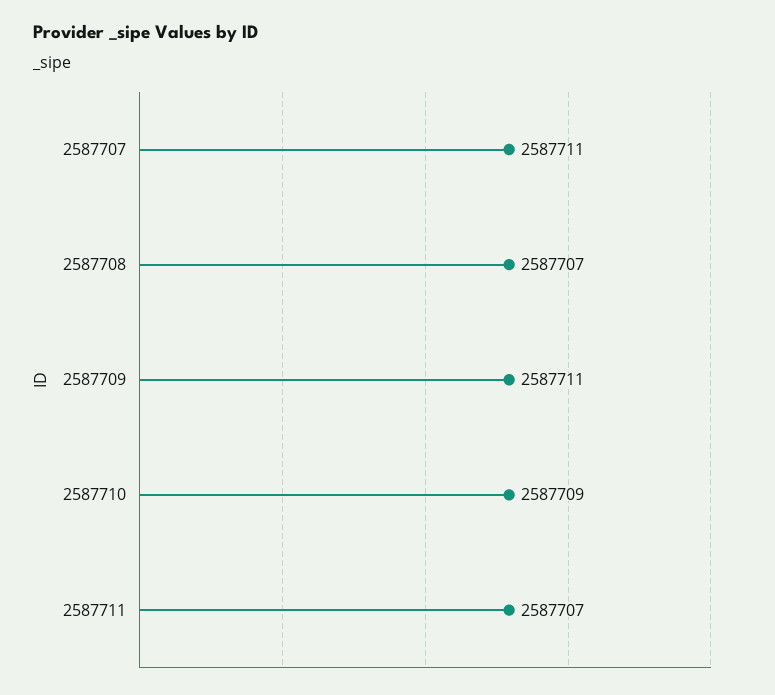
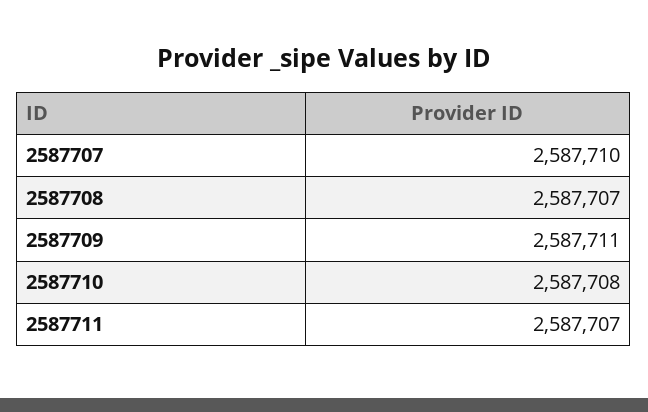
  {
-   "2587707": 2587711,
+   "2587707": 2587710,
    "2587708": 2587707,
    "2587709": 2587711,
-   "2587710": 2587709,
+   "2587710": 2587708,
    "2587711": 2587707
  }

